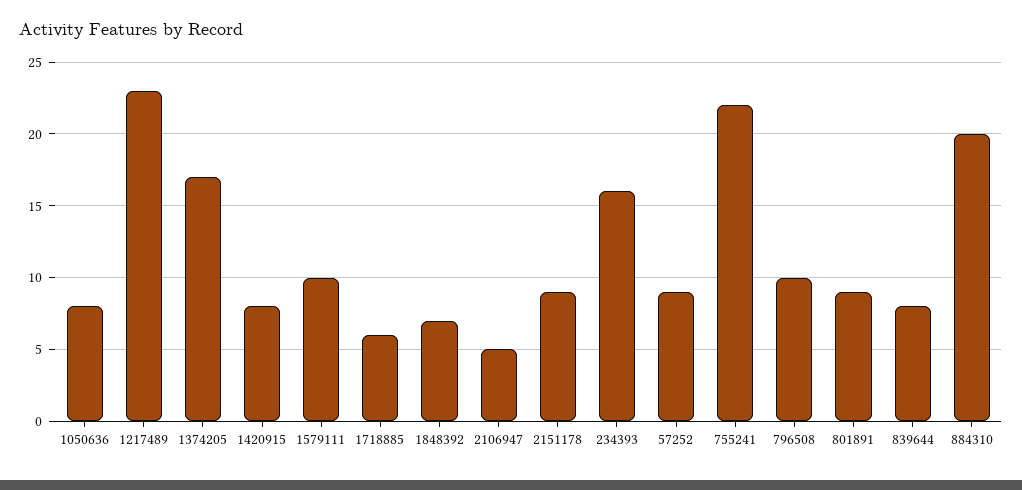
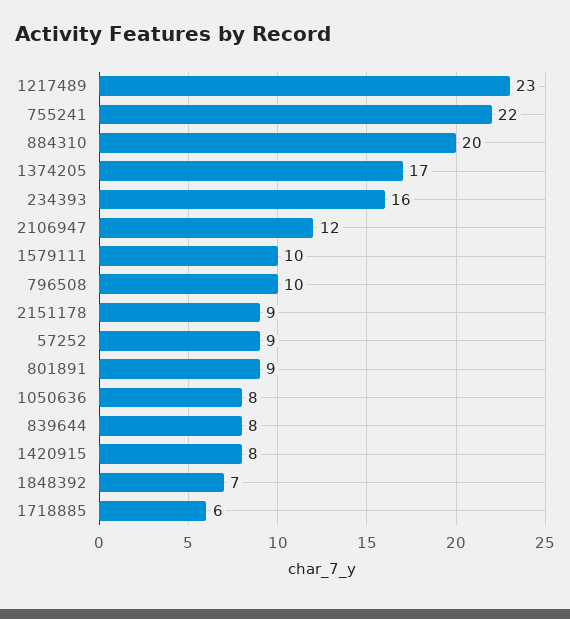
  {
    "1050636": 8,
    "1217489": 23,
    "1374205": 17,
    "1420915": 8,
    "1579111": 10,
    "1718885": 6,
    "1848392": 7,
-   "2106947": 5,
+   "2106947": 12,
    "2151178": 9,
    "234393": 16,
    "57252": 9,
    "755241": 22,
    "796508": 10,
    "801891": 9,
    "839644": 8,
    "884310": 20
  }

